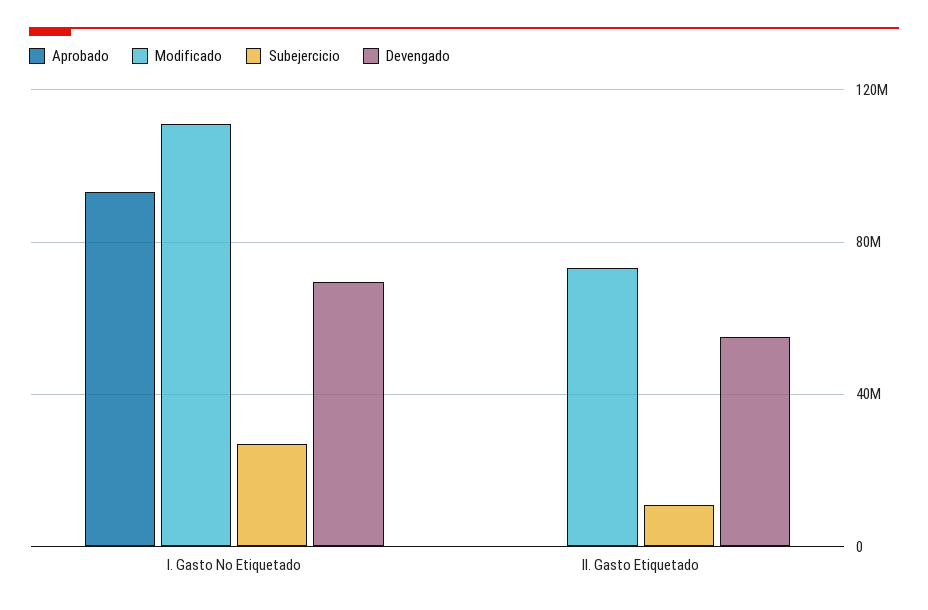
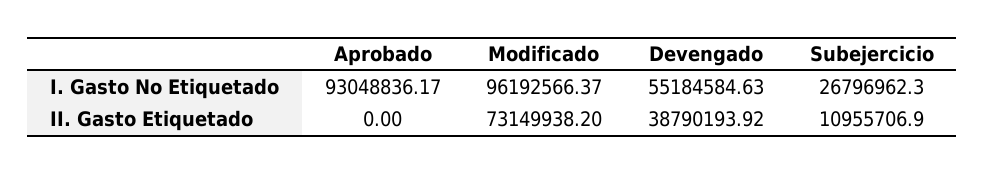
  {
    "Aprobado": {
      "I. Gasto No Etiquetado": 93048836.17,
      "II. Gasto Etiquetado": 0
    },
    "Modificado": {
-     "I. Gasto No Etiquetado": 110000000,
+     "I. Gasto No Etiquetado": 96192566.37,
      "II. Gasto Etiquetado": 73149938.2
    },
    "Subejercicio": {
      "I. Gasto No Etiquetado": 26796962.3,
      "II. Gasto Etiquetado": 10955706.9
    },
    "Devengado": {
-     "I. Gasto No Etiquetado": 70000000,
+     "I. Gasto No Etiquetado": 55184584.63,
-     "II. Gasto Etiquetado": 55000000
+     "II. Gasto Etiquetado": 38790193.92
    }
  }

